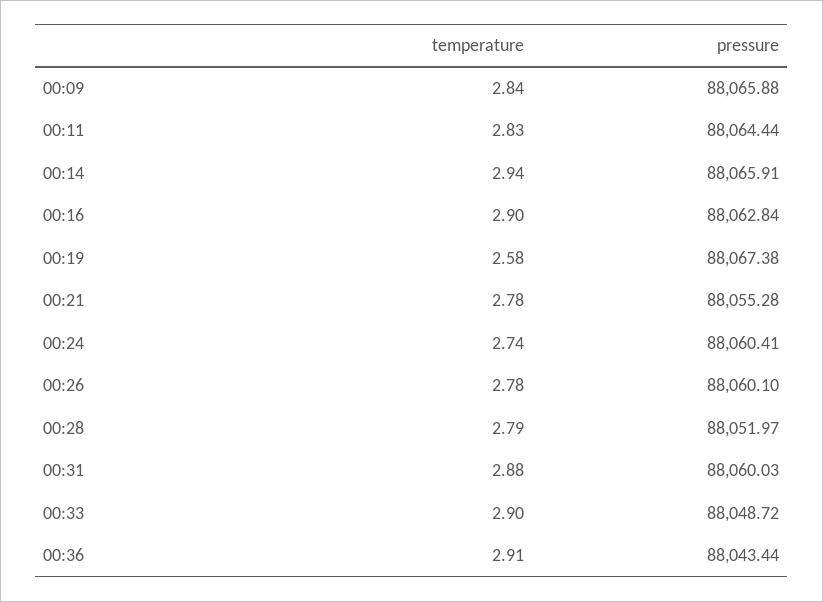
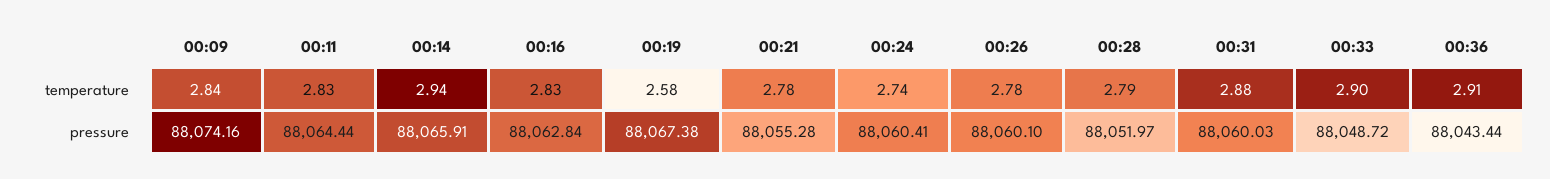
  {
    "temperature": {
      "00:09": 2.84,
      "00:11": 2.83,
      "00:14": 2.94,
-     "00:16": 2.9,
+     "00:16": 2.83,
      "00:19": 2.58,
      "00:21": 2.78,
      "00:24": 2.74,
      "00:26": 2.78,
      "00:28": 2.79,
      "00:31": 2.88,
      "00:33": 2.9,
      "00:36": 2.91
    },
    "pressure": {
-     "00:09": 88065.88,
+     "00:09": 88074.16,
      "00:11": 88064.44,
      "00:14": 88065.91,
      "00:16": 88062.84,
      "00:19": 88067.38,
      "00:21": 88055.28,
      "00:24": 88060.41,
      "00:26": 88060.1,
      "00:28": 88051.97,
      "00:31": 88060.03,
      "00:33": 88048.72,
      "00:36": 88043.44
    }
  }

